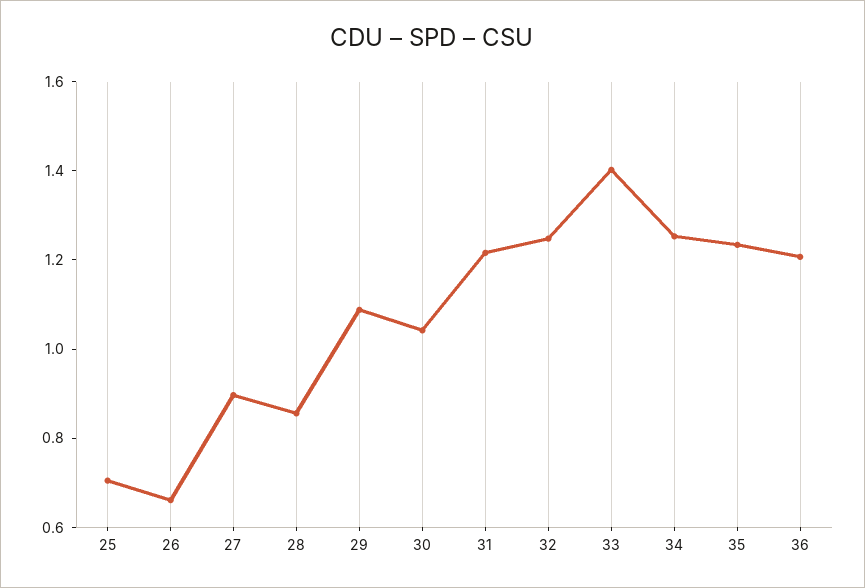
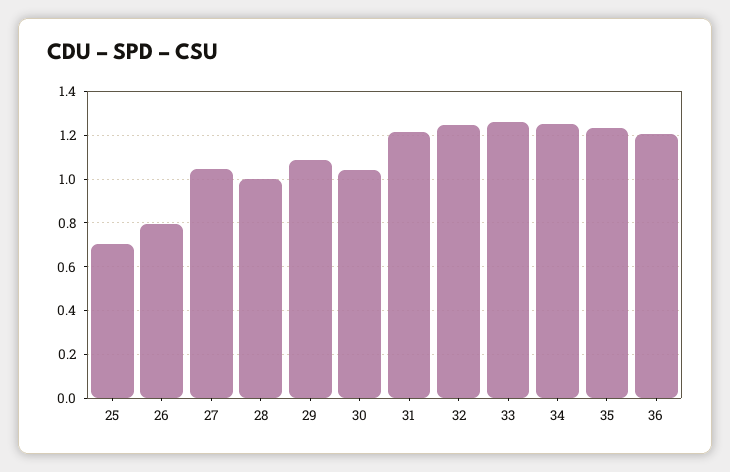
  {
    "25": 0.7,
-   "26": 0.65,
+   "26": 0.8,
-   "27": 0.9,
+   "27": 1.05,
-   "28": 0.85,
+   "28": 1,
    "29": 1.1,
    "30": 1.05,
    "31": 1.2,
    "32": 1.25,
-   "33": 1.4,
+   "33": 1.25,
    "34": 1.25,
    "35": 1.25,
    "36": 1.2
  }

